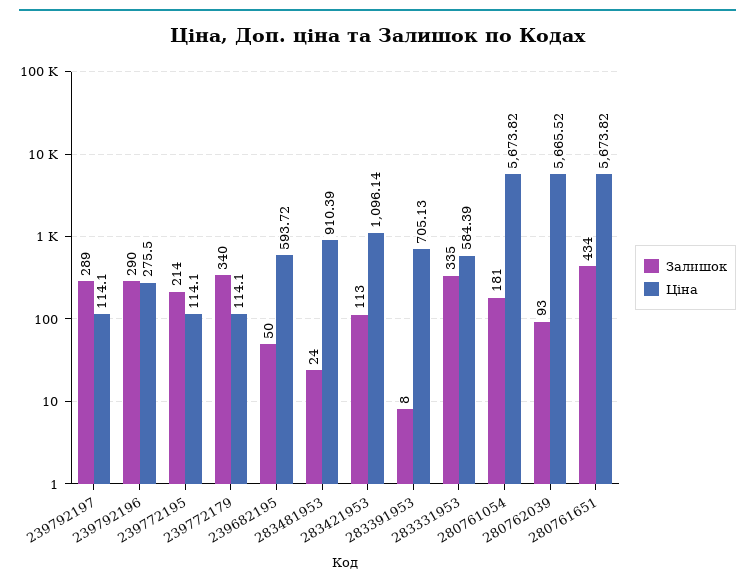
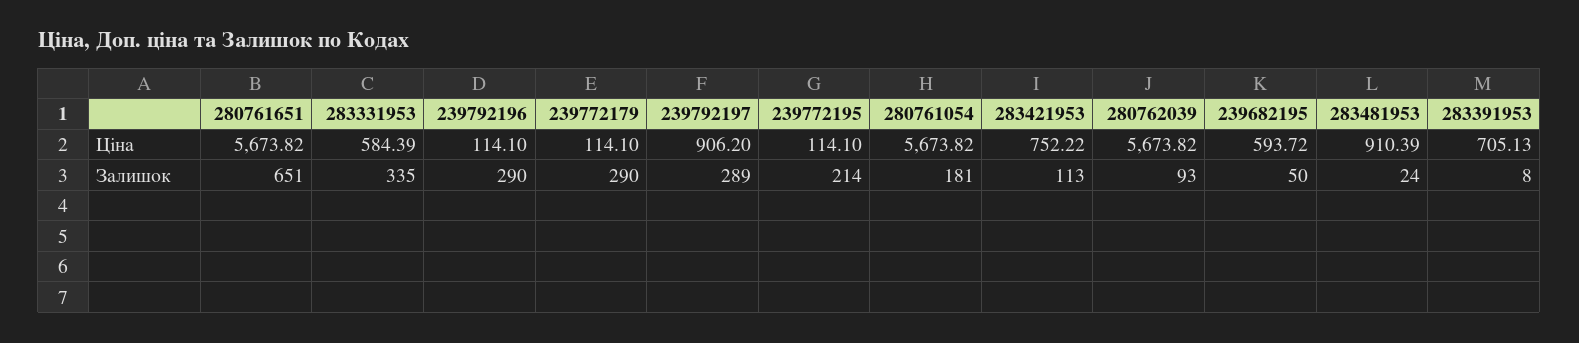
  {
    "Залишок": {
      "239792197": 289,
      "239792196": 290,
      "239772195": 214,
-     "239772179": 340,
+     "239772179": 290,
      "239682195": 50,
      "283481953": 24,
      "283421953": 113,
      "283391953": 8,
      "283331953": 335,
      "280761054": 181,
      "280762039": 93,
-     "280761651": 434
+     "280761651": 651
    },
    "Ціна": {
-     "239792197": 114.1,
+     "239792197": 906.2,
-     "239792196": 275.5,
+     "239792196": 114.1,
      "239772195": 114.1,
      "239772179": 114.1,
      "239682195": 593.72,
      "283481953": 910.39,
-     "283421953": 1096.14,
+     "283421953": 752.22,
      "283391953": 705.13,
      "283331953": 584.39,
      "280761054": 5673.82,
-     "280762039": 5665.52,
+     "280762039": 5673.82,
      "280761651": 5673.82
    }
  }

